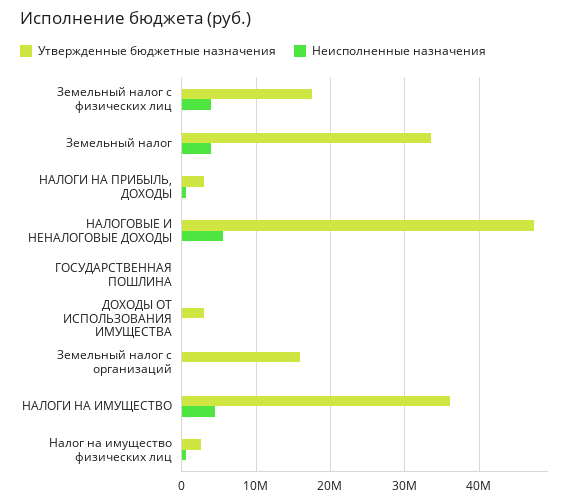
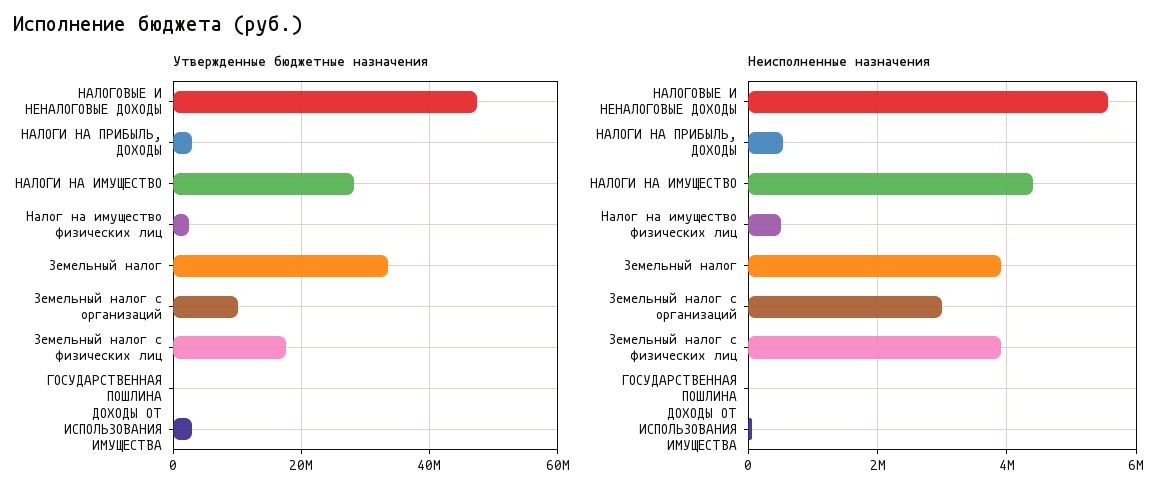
  {
    "Утвержденные бюджетные назначения": {
      "Земельный налог с физических лиц": 18000000,
      "Земельный налог": 34000000,
      "НАЛОГИ НА ПРИБЫЛЬ, ДОХОДЫ": 3000000,
      "НАЛОГОВЫЕ И НЕНАЛОГОВЫЕ ДОХОДЫ": 47000000,
      "ГОСУДАРСТВЕННАЯ ПОШЛИНА": 0,
      "ДОХОДЫ ОТ ИСПОЛЬЗОВАНИЯ ИМУЩЕСТВА": 3000000,
-     "Земельный налог с организаций": 16000000,
+     "Земельный налог с организаций": 10000000,
-     "НАЛОГИ НА ИМУЩЕСТВО": 36000000,
+     "НАЛОГИ НА ИМУЩЕСТВО": 28000000,
      "Налог на имущество физических лиц": 3000000
    },
    "Неисполненные назначения": {
      "Земельный налог с физических лиц": 4000000,
      "Земельный налог": 4000000,
      "НАЛОГИ НА ПРИБЫЛЬ, ДОХОДЫ": 600000,
      "НАЛОГОВЫЕ И НЕНАЛОГОВЫЕ ДОХОДЫ": 5600000,
      "ГОСУДАРСТВЕННАЯ ПОШЛИНА": 0,
      "ДОХОДЫ ОТ ИСПОЛЬЗОВАНИЯ ИМУЩЕСТВА": 0,
-     "Земельный налог с организаций": 0,
+     "Земельный налог с организаций": 3000000,
      "НАЛОГИ НА ИМУЩЕСТВО": 4400000,
      "Налог на имущество физических лиц": 600000
    }
  }

